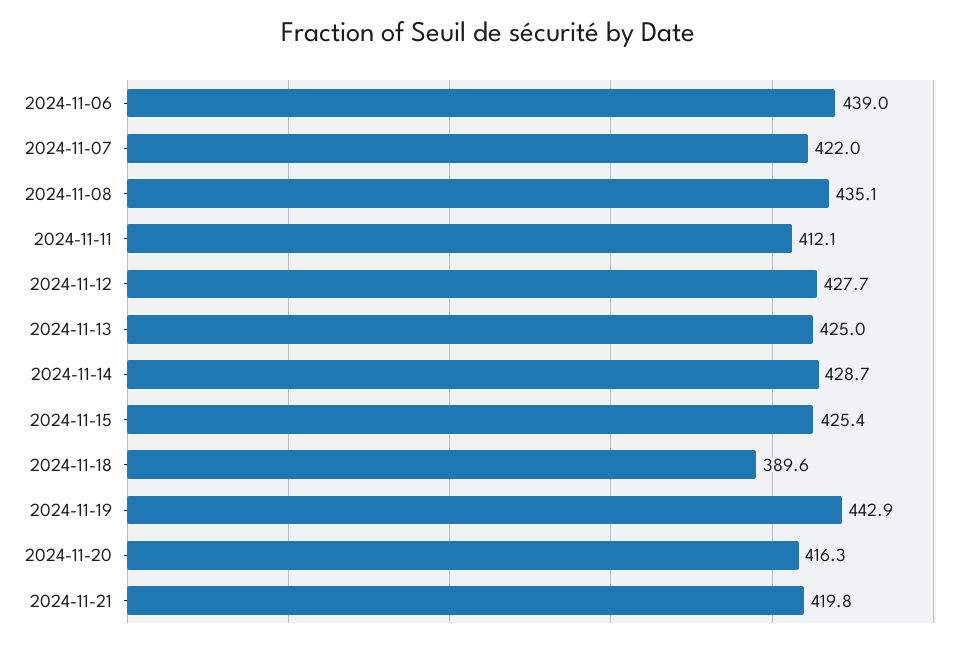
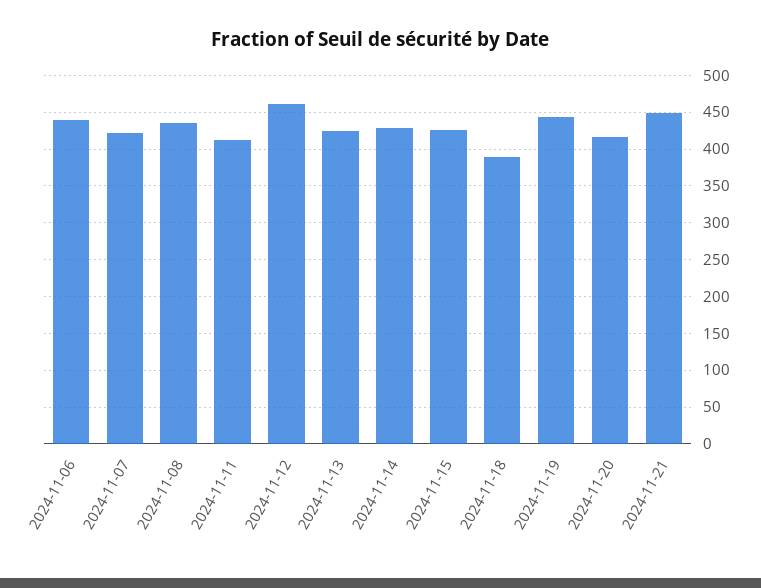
  {
    "2024-11-06": 439,
    "2024-11-07": 422,
    "2024-11-08": 435.1,
    "2024-11-11": 412.1,
-   "2024-11-12": 427.7,
+   "2024-11-12": 460,
    "2024-11-13": 425,
    "2024-11-14": 428.7,
    "2024-11-15": 425.4,
    "2024-11-18": 389.6,
    "2024-11-19": 442.9,
    "2024-11-20": 416.3,
-   "2024-11-21": 419.8
+   "2024-11-21": 450
  }

